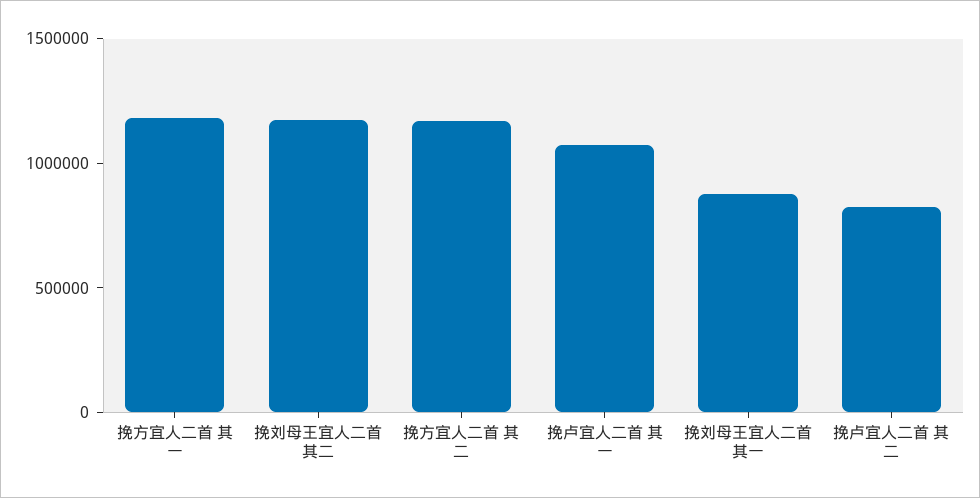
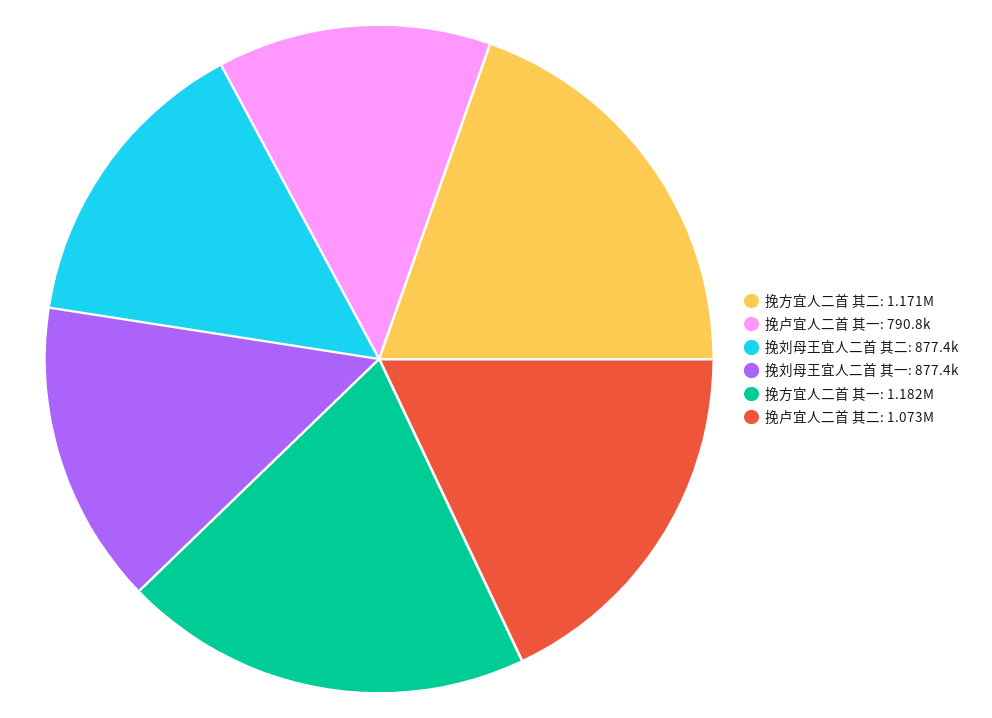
  {
    "挽方宜人二首 其一": 1182000,
-   "挽刘母王宜人二首 其二": 1200000,
+   "挽刘母王宜人二首 其二": 877400,
    "挽方宜人二首 其二": 1171000,
-   "挽卢宜人二首 其一": 1100000,
+   "挽卢宜人二首 其一": 790800,
    "挽刘母王宜人二首 其一": 877400,
-   "挽卢宜人二首 其二": 800000
+   "挽卢宜人二首 其二": 1073000
  }

